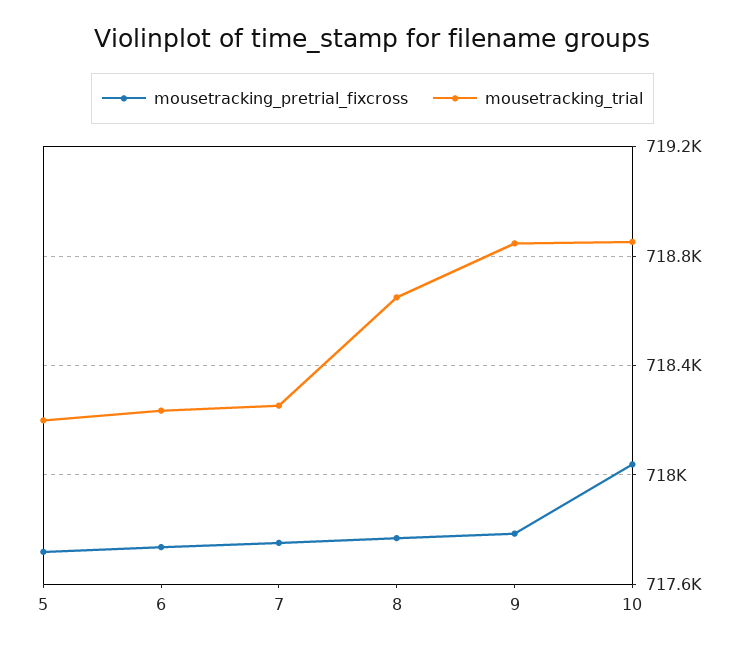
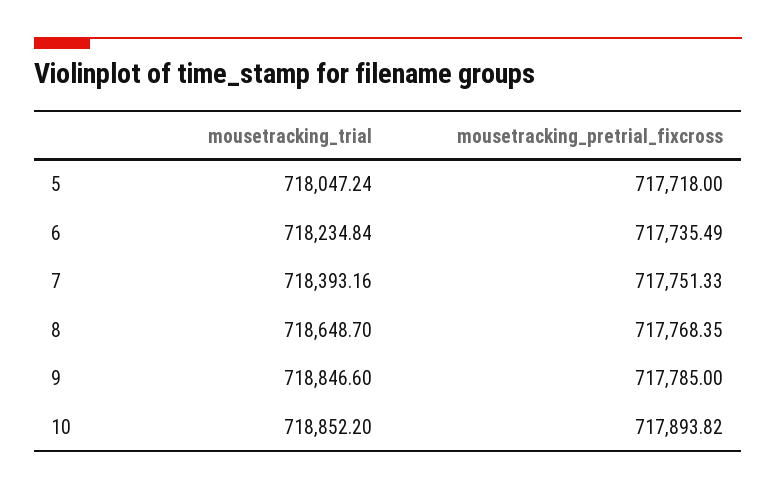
  {
    "mousetracking_pretrial_fixcross": {
      "5": 717718,
      "6": 717735.49,
      "7": 717751.33,
      "8": 717768.35,
      "9": 717785,
-     "10": 718050
+     "10": 717893.82
    },
    "mousetracking_trial": {
-     "5": 718200,
+     "5": 718047.24,
      "6": 718234.84,
-     "7": 718250,
+     "7": 718393.16,
      "8": 718648.7,
      "9": 718846.6,
      "10": 718852.2
    }
  }

